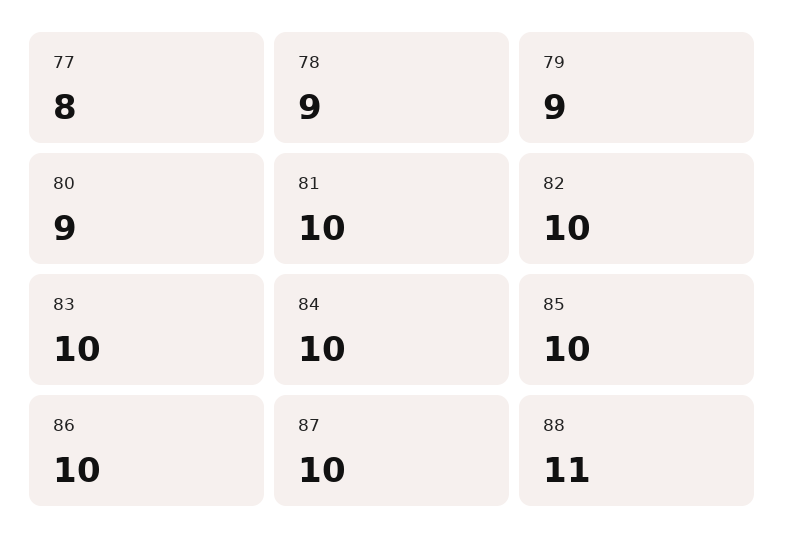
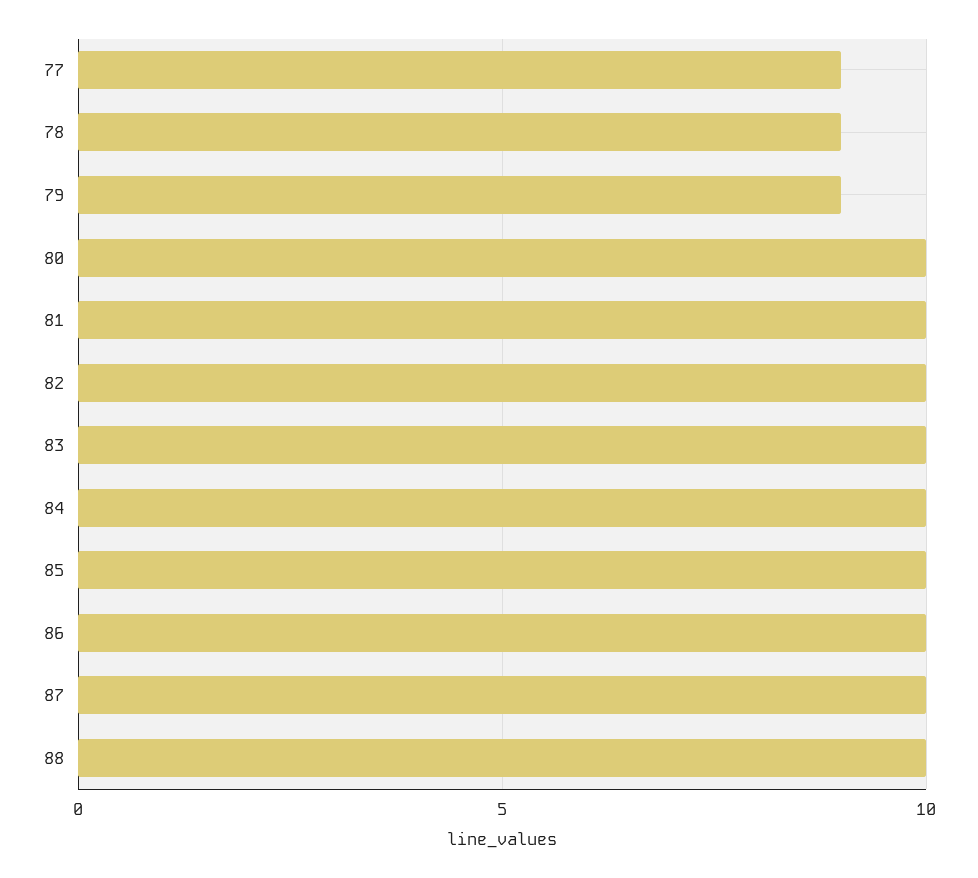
  {
-   "77": 8,
+   "77": 9,
    "78": 9,
    "79": 9,
-   "80": 9,
+   "80": 10,
    "81": 10,
    "82": 10,
    "83": 10,
    "84": 10,
    "85": 10,
    "86": 10,
    "87": 10,
-   "88": 11
+   "88": 10
  }

